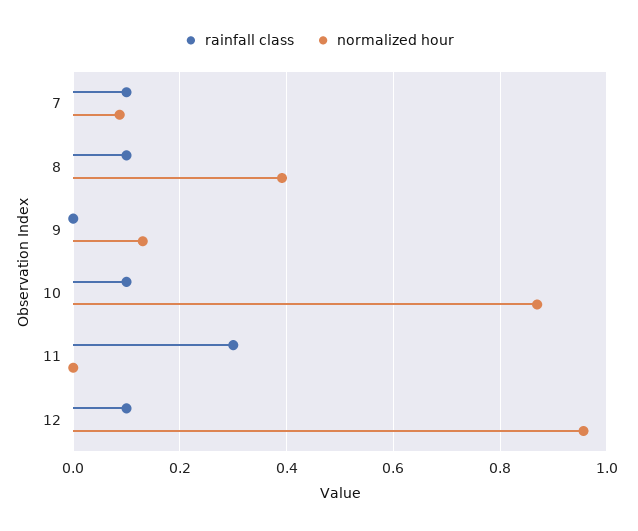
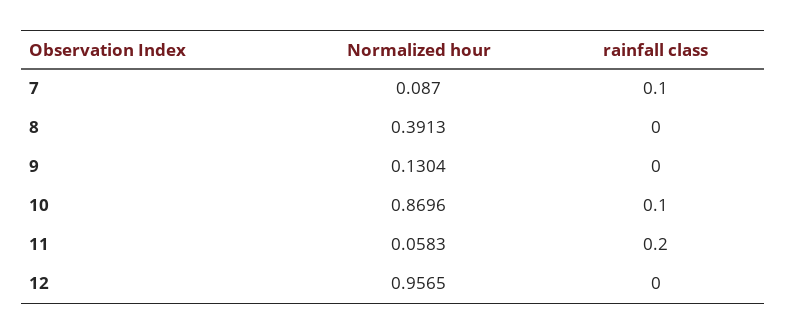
  {
    "rainfall class": {
      "7": 0.1,
-     "8": 0.1,
+     "8": 0,
      "9": 0,
      "10": 0.1,
-     "11": 0.3,
+     "11": 0.2,
-     "12": 0.1
+     "12": 0
    },
    "normalized hour": {
      "7": 0.087,
      "8": 0.3913,
      "9": 0.1304,
      "10": 0.8696,
-     "11": 0,
+     "11": 0.0583,
      "12": 0.9565
    }
  }

